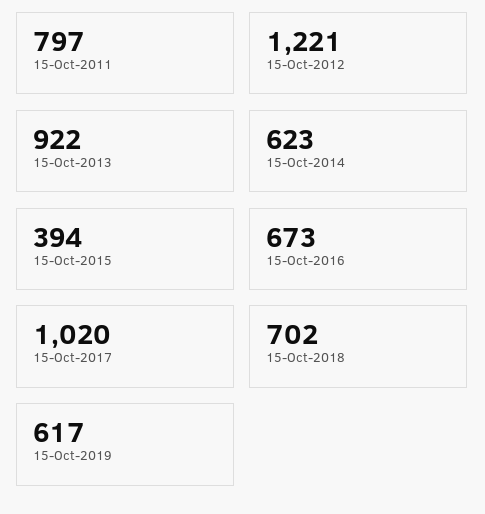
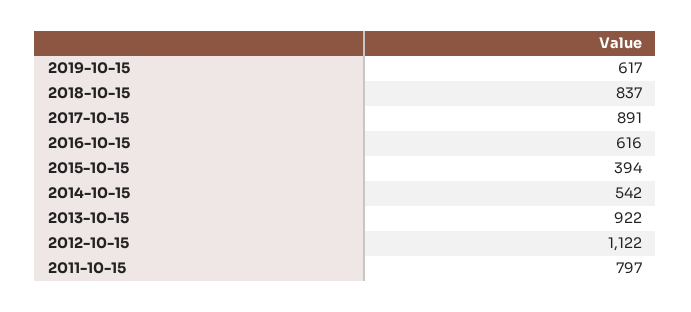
  {
    "15-Oct-2011": 797,
-   "15-Oct-2012": 1221,
+   "15-Oct-2012": 1122,
    "15-Oct-2013": 922,
-   "15-Oct-2014": 623,
+   "15-Oct-2014": 542,
    "15-Oct-2015": 394,
-   "15-Oct-2016": 673,
+   "15-Oct-2016": 616,
-   "15-Oct-2017": 1020,
+   "15-Oct-2017": 891,
-   "15-Oct-2018": 702,
+   "15-Oct-2018": 837,
    "15-Oct-2019": 617
  }

